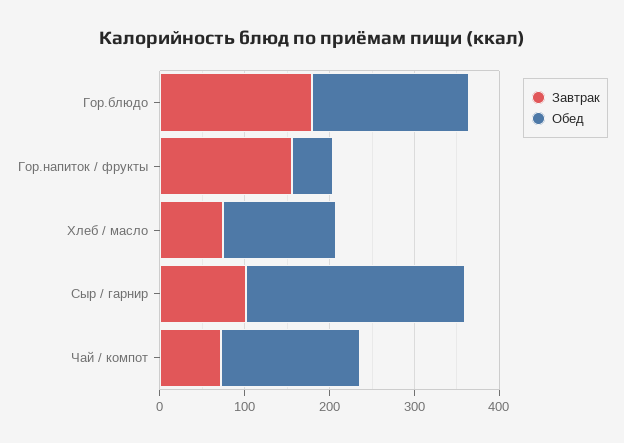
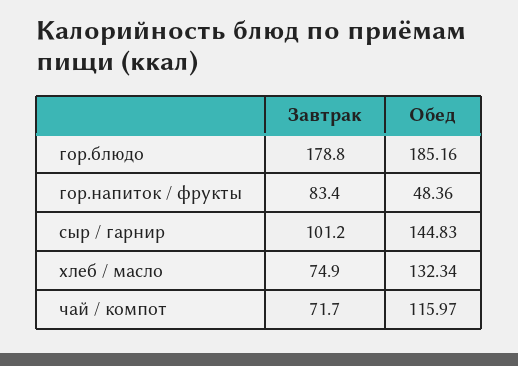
  {
    "Завтрак": {
      "Гор.блюдо": 178.8,
-     "Гор.напиток / фрукты": 160,
+     "Гор.напиток / фрукты": 83.4,
      "Хлеб / масло": 74.9,
      "Сыр / гарнир": 101.2,
      "Чай / компот": 71.7
    },
    "Обед": {
      "Гор.блюдо": 185.16,
      "Гор.напиток / фрукты": 48.36,
      "Хлеб / масло": 132.34,
-     "Сыр / гарнир": 260,
+     "Сыр / гарнир": 144.83,
-     "Чай / компот": 160
+     "Чай / компот": 115.97
    }
  }

